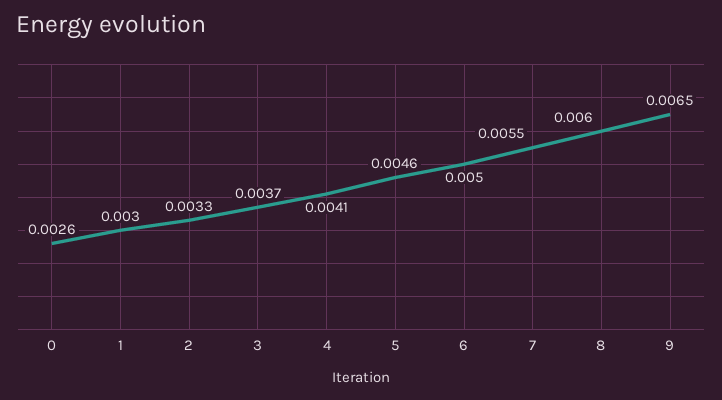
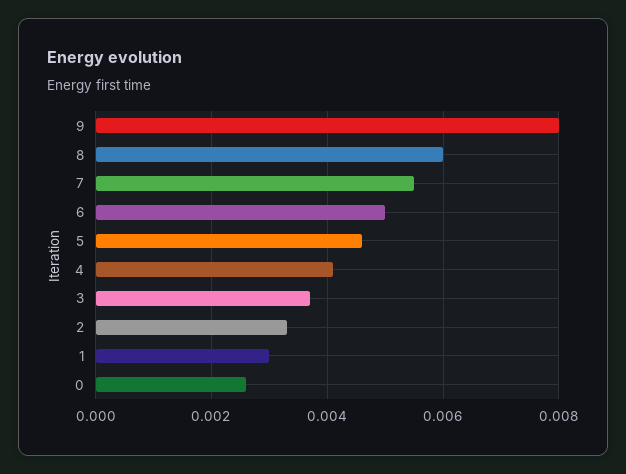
  {
    "0": 0.0026,
    "1": 0.003,
    "2": 0.0033,
    "3": 0.0037,
    "4": 0.0041,
    "5": 0.0046,
    "6": 0.005,
    "7": 0.0055,
    "8": 0.006,
-   "9": 0.0065
+   "9": 0.008
  }

